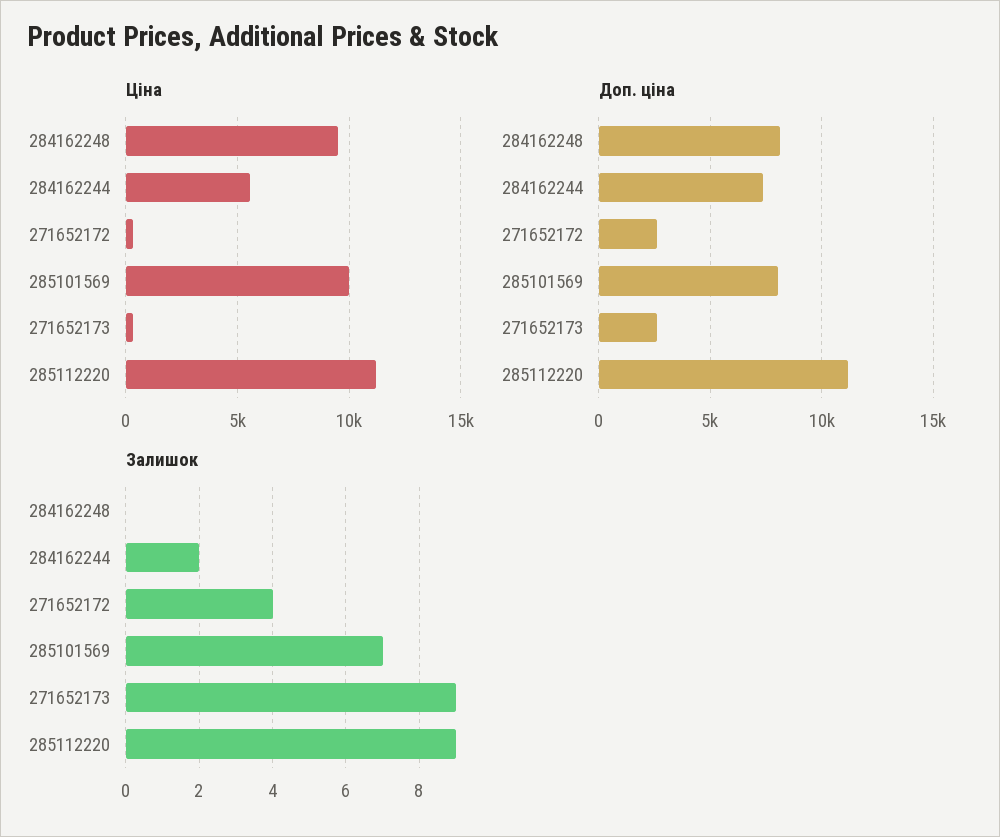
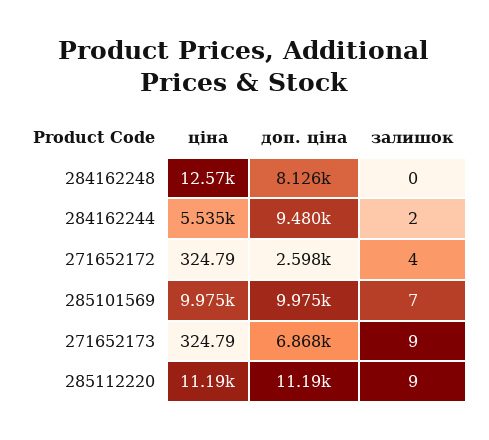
  {
    "Ціна": {
-     "284162248": 9500,
+     "284162248": 12570,
      "284162244": 5535,
      "271652172": 324.79,
      "285101569": 9975,
      "271652173": 324.79,
      "285112220": 11190
    },
    "Доп. ціна": {
      "284162248": 8126,
-     "284162244": 7500,
+     "284162244": 9480,
      "271652172": 2598,
-     "285101569": 8000,
+     "285101569": 9975,
-     "271652173": 2500,
+     "271652173": 6868,
      "285112220": 11190
    },
    "Залишок": {
      "284162248": 0,
      "284162244": 2,
      "271652172": 4,
      "285101569": 7,
      "271652173": 9,
      "285112220": 9
    }
  }

